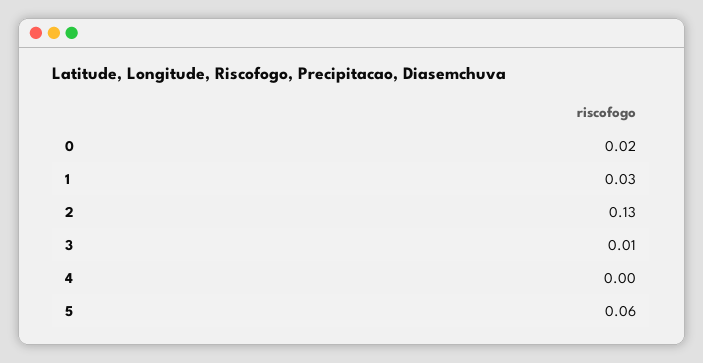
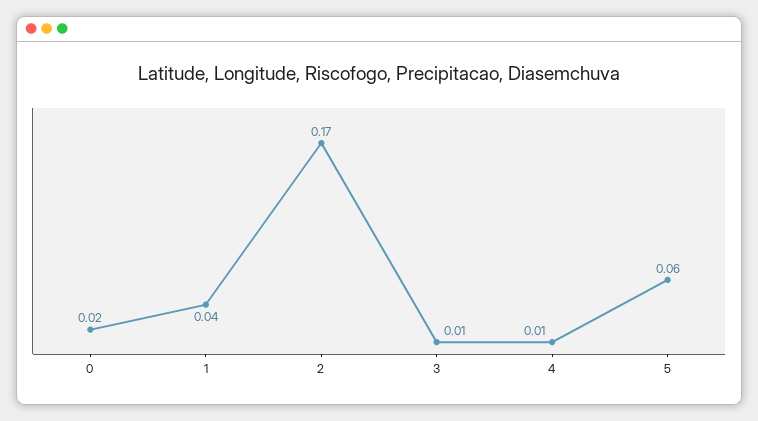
  {
    "0": 0.02,
-   "1": 0.03,
+   "1": 0.04,
-   "2": 0.13,
+   "2": 0.17,
    "3": 0.01,
-   "4": 0,
+   "4": 0.01,
    "5": 0.06
  }

